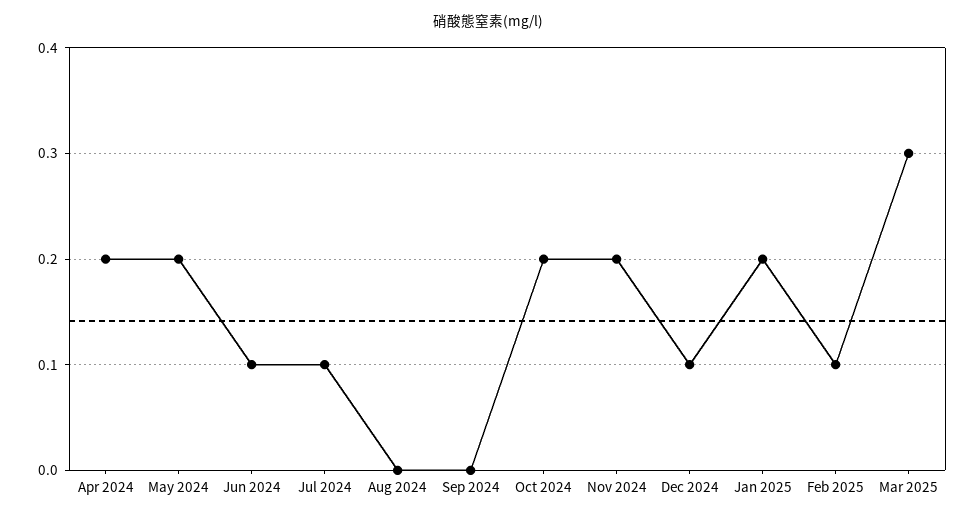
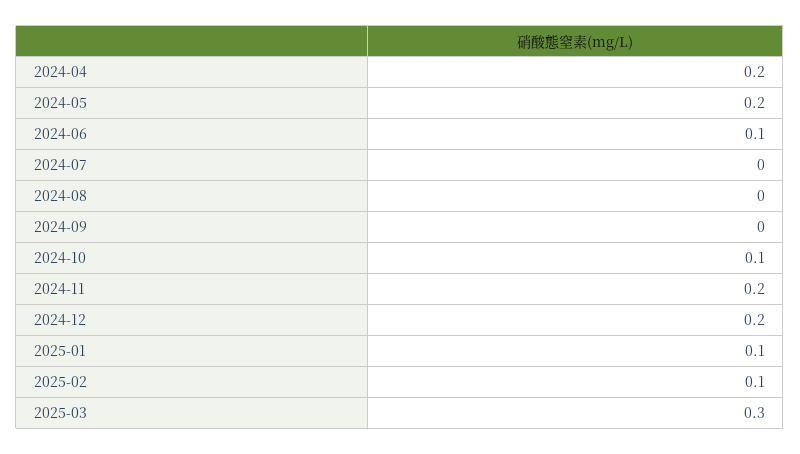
  {
    "Apr 2024": 0.2,
    "May 2024": 0.2,
    "Jun 2024": 0.1,
-   "Jul 2024": 0.1,
+   "Jul 2024": 0,
    "Aug 2024": 0,
    "Sep 2024": 0,
-   "Oct 2024": 0.2,
+   "Oct 2024": 0.1,
    "Nov 2024": 0.2,
-   "Dec 2024": 0.1,
+   "Dec 2024": 0.2,
-   "Jan 2025": 0.2,
+   "Jan 2025": 0.1,
    "Feb 2025": 0.1,
    "Mar 2025": 0.3
  }

